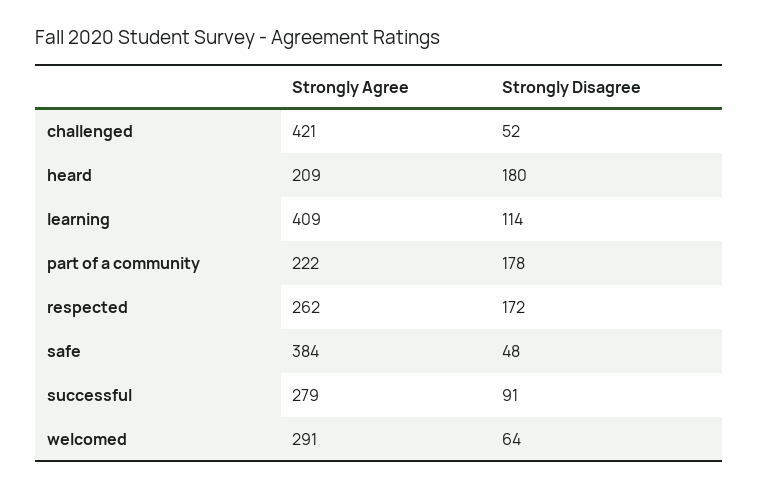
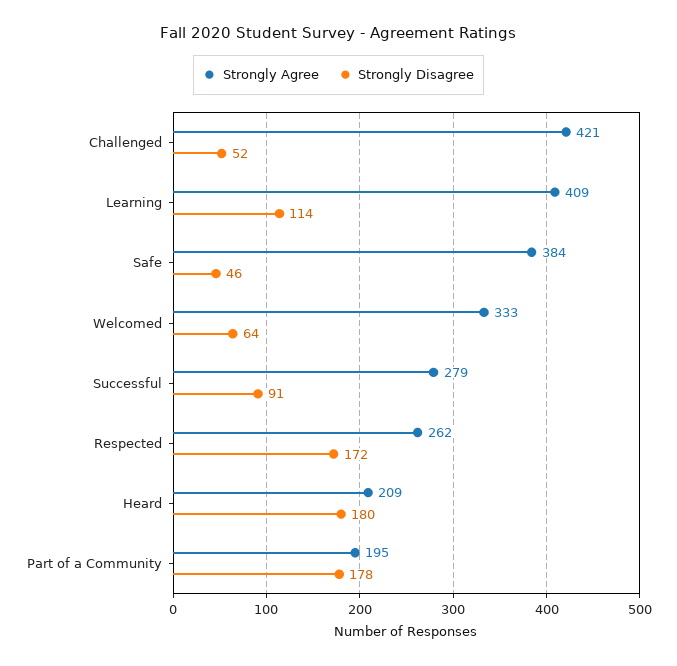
  {
    "Strongly Agree": {
      "challenged": 421,
      "heard": 209,
      "learning": 409,
-     "part of a community": 222,
+     "part of a community": 195,
      "respected": 262,
      "safe": 384,
      "successful": 279,
-     "welcomed": 291
+     "welcomed": 333
    },
    "Strongly Disagree": {
      "challenged": 52,
      "heard": 180,
      "learning": 114,
      "part of a community": 178,
      "respected": 172,
-     "safe": 48,
+     "safe": 46,
      "successful": 91,
      "welcomed": 64
    }
  }

